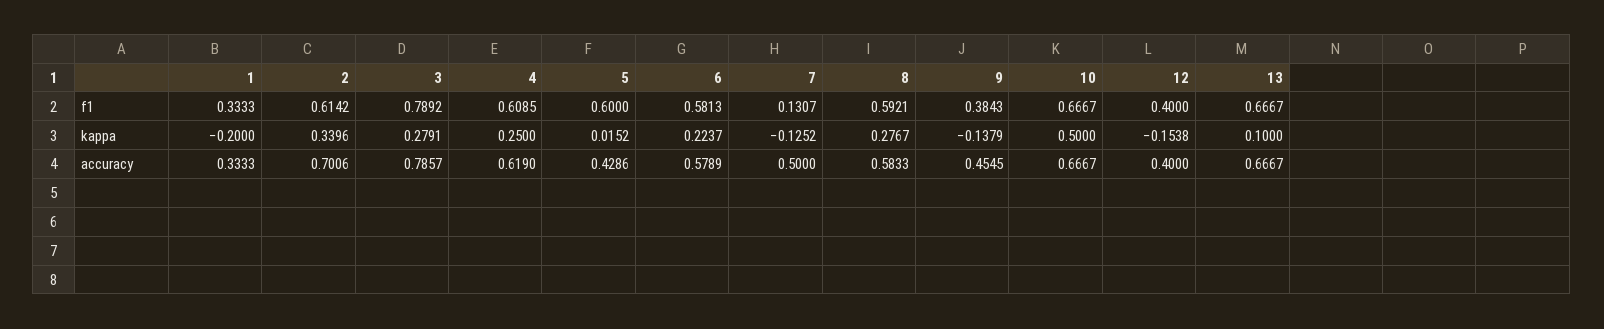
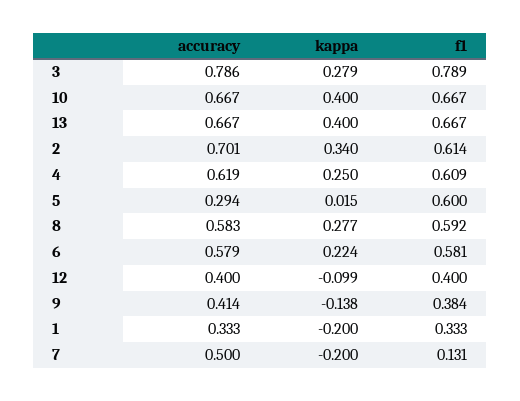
  {
    "1": {
      "f1": 0.3333,
      "kappa": -0.2,
      "accuracy": 0.3333
    },
    "2": {
      "f1": 0.6142,
      "kappa": 0.3396,
      "accuracy": 0.7006
    },
    "3": {
      "f1": 0.7892,
      "kappa": 0.2791,
      "accuracy": 0.7857
    },
    "4": {
      "f1": 0.6085,
      "kappa": 0.25,
      "accuracy": 0.619
    },
    "5": {
      "f1": 0.6,
      "kappa": 0.0152,
-     "accuracy": 0.4286
+     "accuracy": 0.294
    },
    "6": {
      "f1": 0.5813,
      "kappa": 0.2237,
      "accuracy": 0.5789
    },
    "7": {
      "f1": 0.1307,
-     "kappa": -0.1252,
+     "kappa": -0.2,
      "accuracy": 0.5
    },
    "8": {
      "f1": 0.5921,
      "kappa": 0.2767,
      "accuracy": 0.5833
    },
    "9": {
      "f1": 0.3843,
      "kappa": -0.1379,
-     "accuracy": 0.4545
+     "accuracy": 0.414
    },
    "10": {
      "f1": 0.6667,
-     "kappa": 0.5,
+     "kappa": 0.4,
      "accuracy": 0.6667
    },
    "12": {
      "f1": 0.4,
-     "kappa": -0.1538,
+     "kappa": -0.099,
      "accuracy": 0.4
    },
    "13": {
      "f1": 0.6667,
-     "kappa": 0.1,
+     "kappa": 0.4,
      "accuracy": 0.6667
    }
  }

